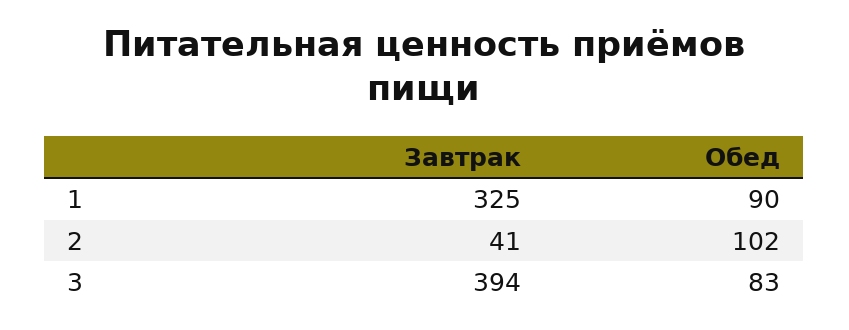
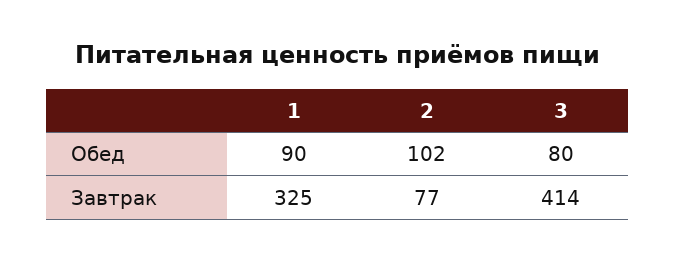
  {
    "Завтрак": {
      "1": 325,
-     "2": 41,
+     "2": 77,
-     "3": 394
+     "3": 414
    },
    "Обед": {
      "1": 90,
      "2": 102,
-     "3": 83
+     "3": 80
    }
  }

